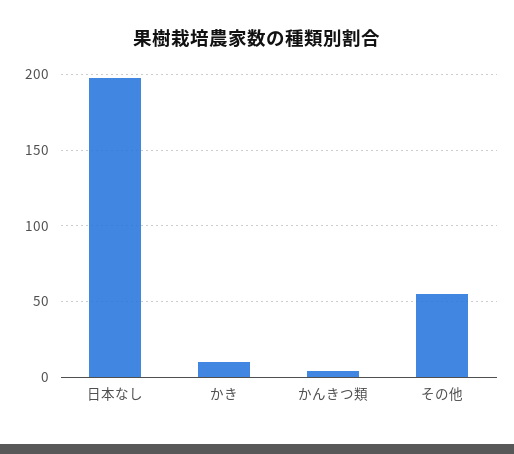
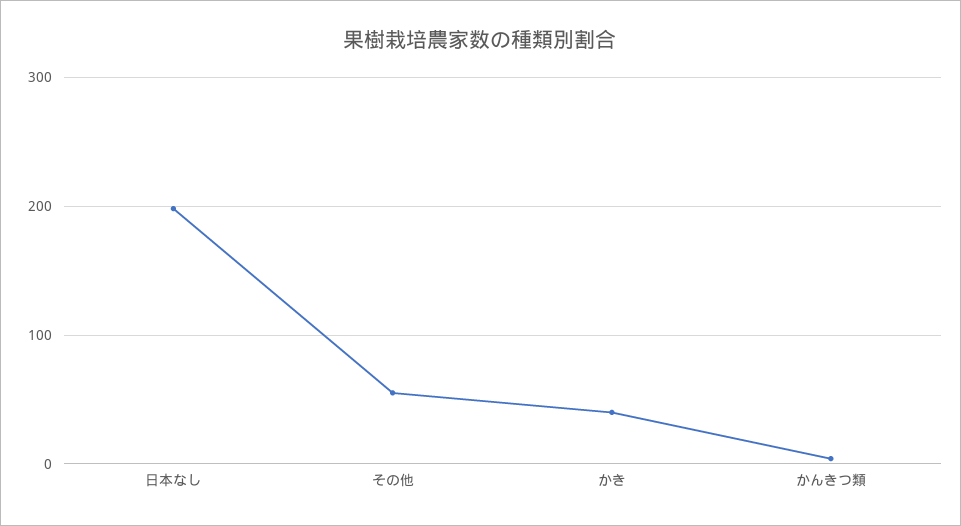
  {
    "日本なし": 200,
-   "かき": 10,
+   "かき": 40,
    "かんきつ類": 5,
    "その他": 55
  }

